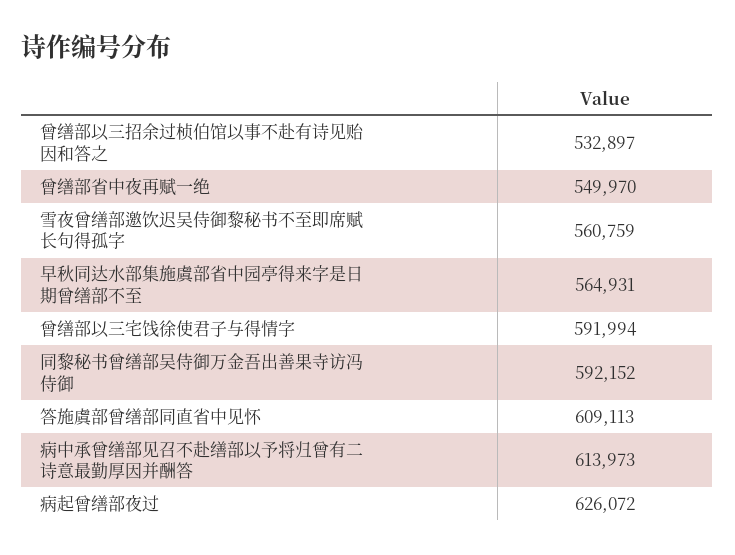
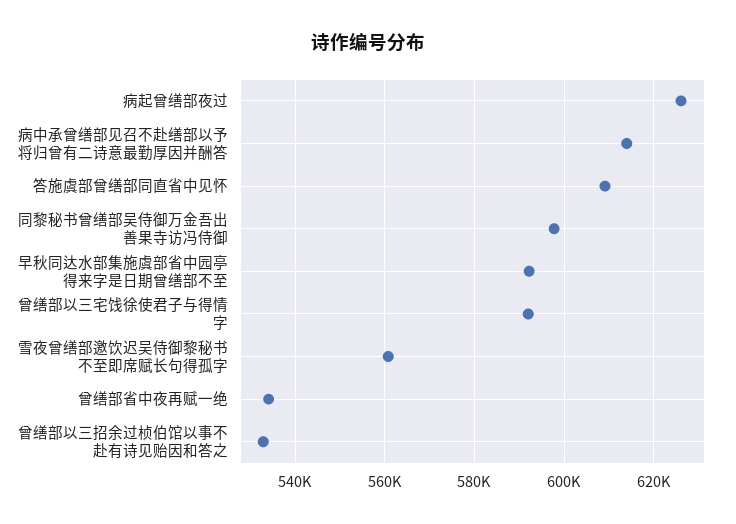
  {
    "曾缮部以三招余过桢伯馆以事不赴有诗见贻因和答之": 532897,
-   "曾缮部省中夜再赋一绝": 549970,
+   "曾缮部省中夜再赋一绝": 534000,
    "雪夜曾缮部邀饮迟吴侍御黎秘书不至即席赋长句得孤字": 560759,
-   "早秋同达水部集施虞部省中园亭得来字是日期曾缮部不至": 564931,
+   "早秋同达水部集施虞部省中园亭得来字是日期曾缮部不至": 592000,
    "曾缮部以三宅饯徐使君子与得情字": 591994,
-   "同黎秘书曾缮部吴侍御万金吾出善果寺访冯侍御": 592152,
+   "同黎秘书曾缮部吴侍御万金吾出善果寺访冯侍御": 598000,
    "答施虞部曾缮部同直省中见怀": 609113,
    "病中承曾缮部见召不赴缮部以予将归曾有二诗意最勤厚因并酬答": 613973,
    "病起曾缮部夜过": 626072
  }

